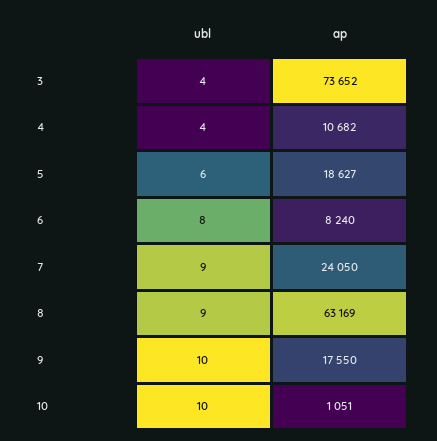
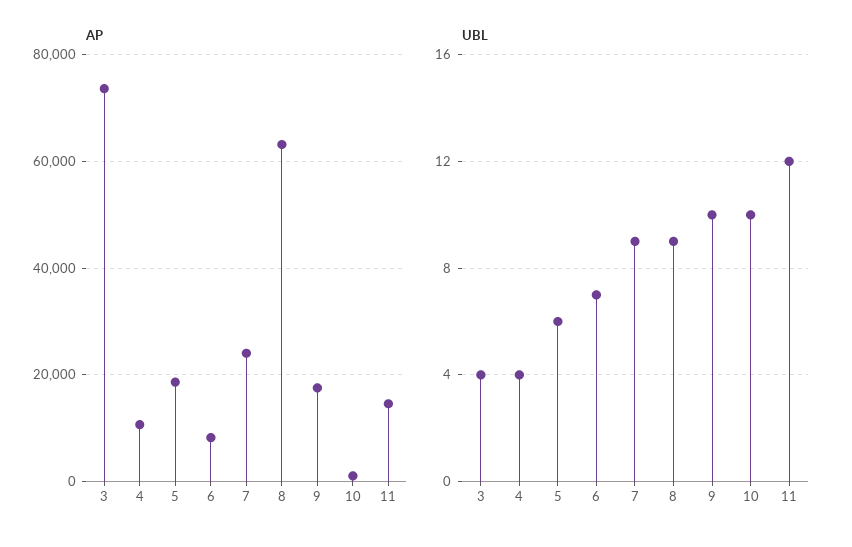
  {
    "ubl": {
      "3": 4,
      "4": 4,
      "5": 6,
-     "6": 8,
+     "6": 7,
      "7": 9,
      "8": 9,
      "9": 10,
-     "10": 10
+     "10": 10,
+     "11": 12
    },
    "ap": {
      "3": 73652,
      "4": 10682,
      "5": 18627,
      "6": 8240,
      "7": 24050,
      "8": 63169,
      "9": 17550,
-     "10": 1051
+     "10": 1051,
+     "11": 14000
    }
  }

